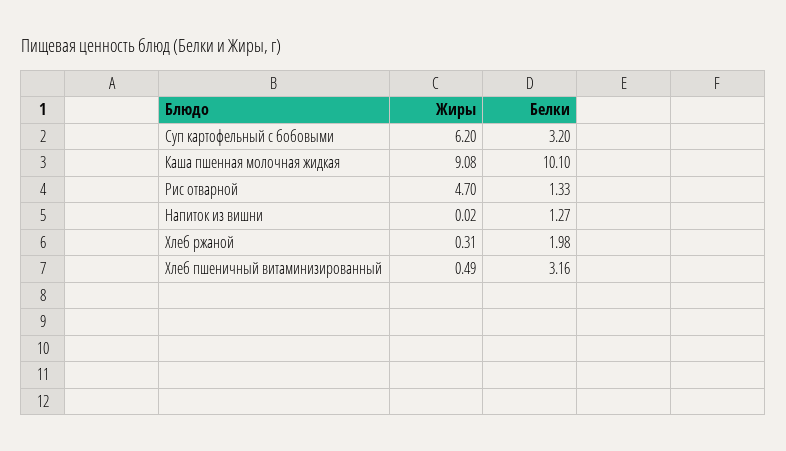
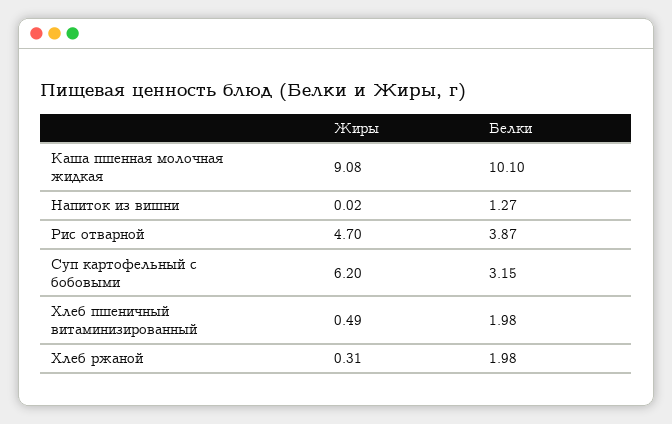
  {
    "Жиры": {
      "Суп картофельный с бобовыми": 6.2,
      "Каша пшенная молочная жидкая": 9.08,
      "Рис отварной": 4.7,
      "Напиток из вишни": 0.02,
      "Хлеб ржаной": 0.31,
      "Хлеб пшеничный витаминизированный": 0.49
    },
    "Белки": {
-     "Суп картофельный с бобовыми": 3.2,
+     "Суп картофельный с бобовыми": 3.15,
      "Каша пшенная молочная жидкая": 10.1,
-     "Рис отварной": 1.33,
+     "Рис отварной": 3.87,
      "Напиток из вишни": 1.27,
      "Хлеб ржаной": 1.98,
-     "Хлеб пшеничный витаминизированный": 3.16
+     "Хлеб пшеничный витаминизированный": 1.98
    }
  }

